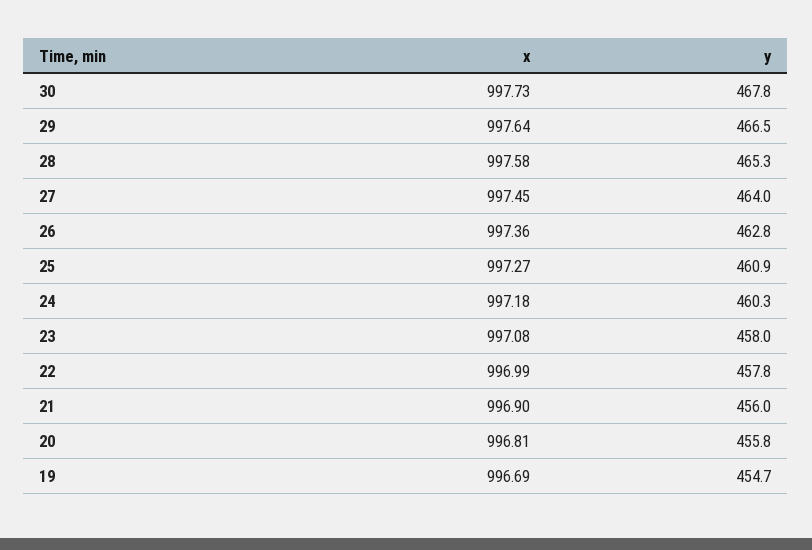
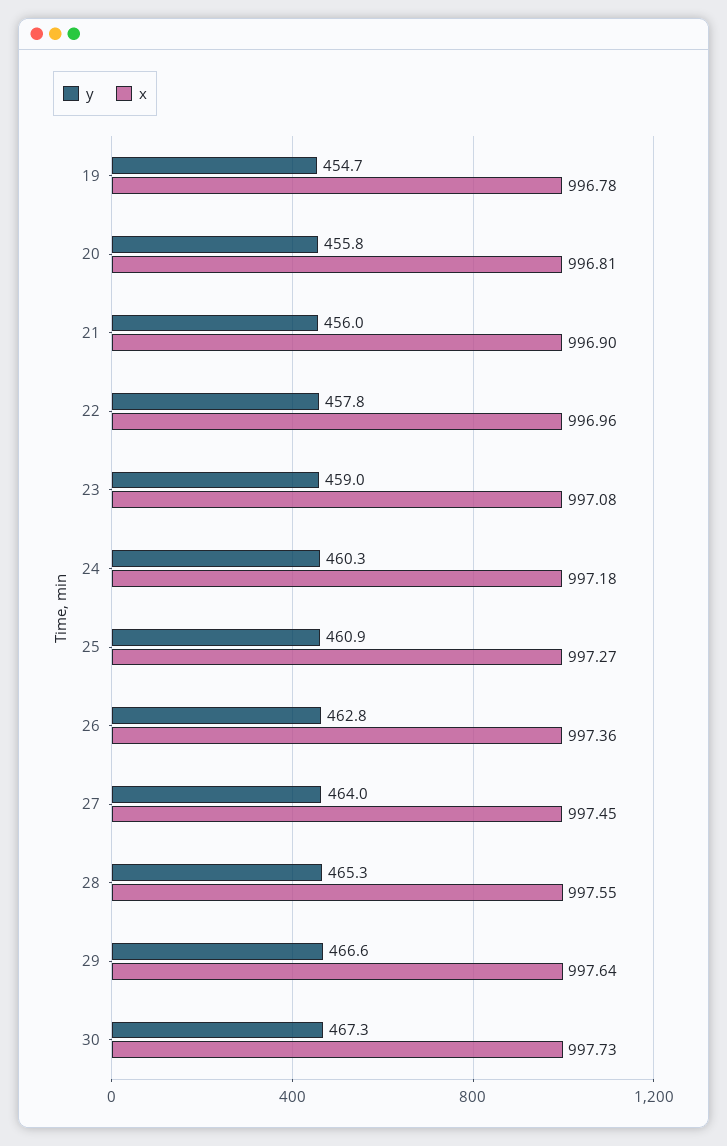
  {
    "x": {
      "30": 997.73,
      "29": 997.64,
-     "28": 997.58,
+     "28": 997.55,
      "27": 997.45,
      "26": 997.36,
      "25": 997.27,
      "24": 997.18,
      "23": 997.08,
-     "22": 996.99,
+     "22": 996.96,
      "21": 996.9,
      "20": 996.81,
-     "19": 996.69
+     "19": 996.78
    },
    "y": {
-     "30": 467.8,
+     "30": 467.3,
-     "29": 466.5,
+     "29": 466.6,
      "28": 465.3,
      "27": 464,
      "26": 462.8,
      "25": 460.9,
      "24": 460.3,
-     "23": 458,
+     "23": 459,
      "22": 457.8,
      "21": 456,
      "20": 455.8,
      "19": 454.7
    }
  }

